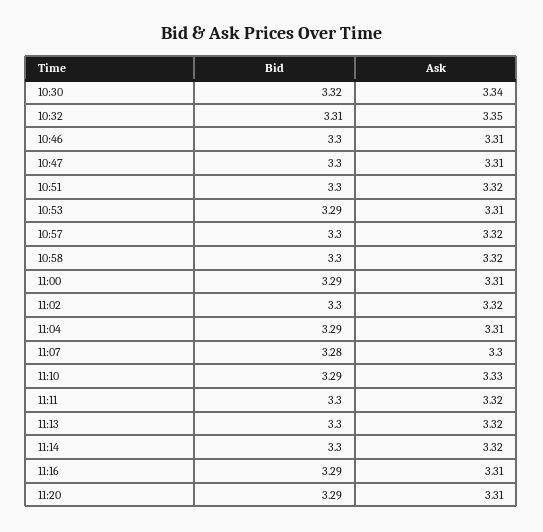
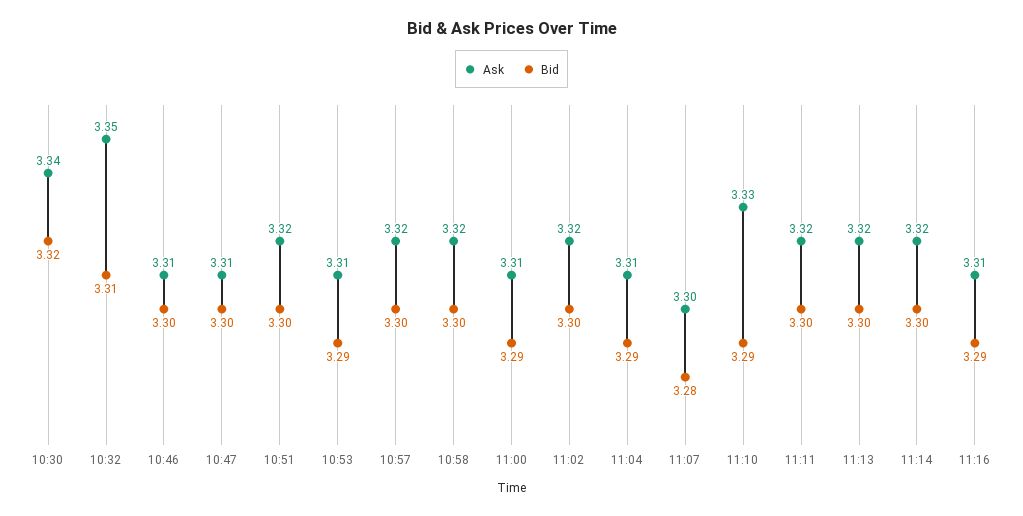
  {
    "Bid": {
      "10:30": 3.32,
      "10:32": 3.31,
      "10:46": 3.3,
      "10:47": 3.3,
      "10:51": 3.3,
      "10:53": 3.29,
      "10:57": 3.3,
      "10:58": 3.3,
      "11:00": 3.29,
      "11:02": 3.3,
      "11:04": 3.29,
      "11:07": 3.28,
      "11:10": 3.29,
      "11:11": 3.3,
      "11:13": 3.3,
      "11:14": 3.3,
-     "11:16": 3.29,
+     "11:16": 3.29
-     "11:20": 3.29
    },
    "Ask": {
      "10:30": 3.34,
      "10:32": 3.35,
      "10:46": 3.31,
      "10:47": 3.31,
      "10:51": 3.32,
      "10:53": 3.31,
      "10:57": 3.32,
      "10:58": 3.32,
      "11:00": 3.31,
      "11:02": 3.32,
      "11:04": 3.31,
      "11:07": 3.3,
      "11:10": 3.33,
      "11:11": 3.32,
      "11:13": 3.32,
      "11:14": 3.32,
-     "11:16": 3.31,
+     "11:16": 3.31
-     "11:20": 3.31
    }
  }

